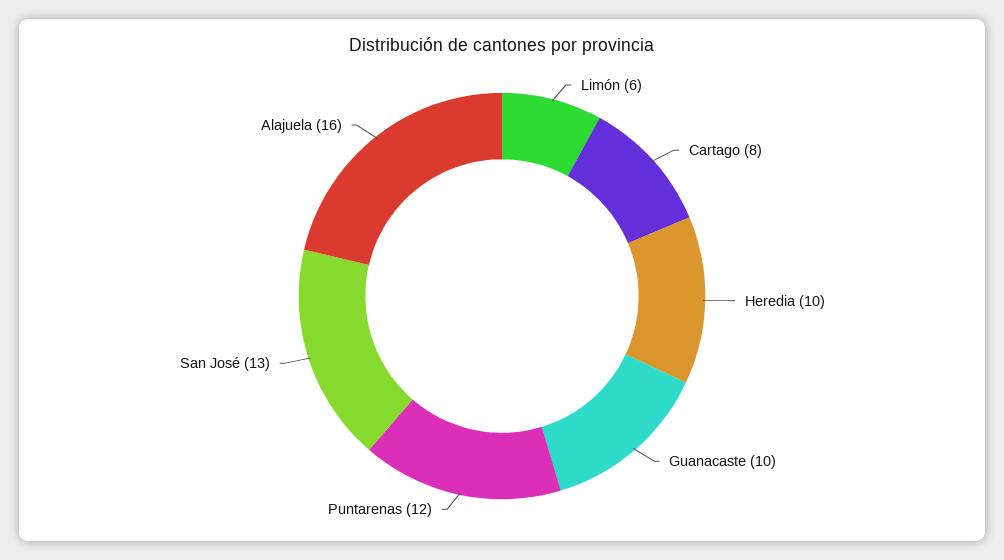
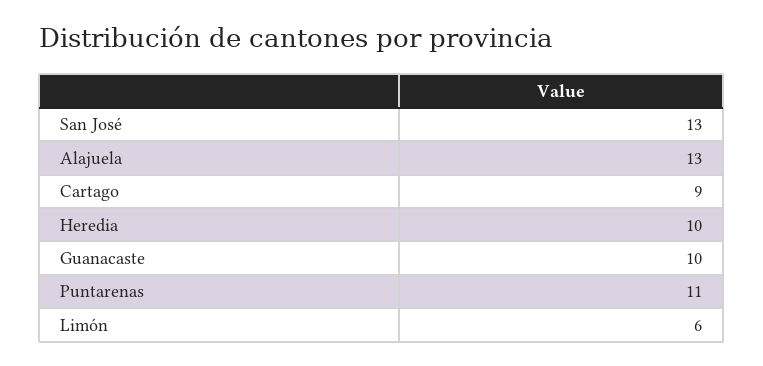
  {
    "Limón": 6,
-   "Cartago": 8,
+   "Cartago": 9,
    "Heredia": 10,
    "Guanacaste": 10,
-   "Puntarenas": 12,
+   "Puntarenas": 11,
    "San José": 13,
-   "Alajuela": 16
+   "Alajuela": 13
  }

